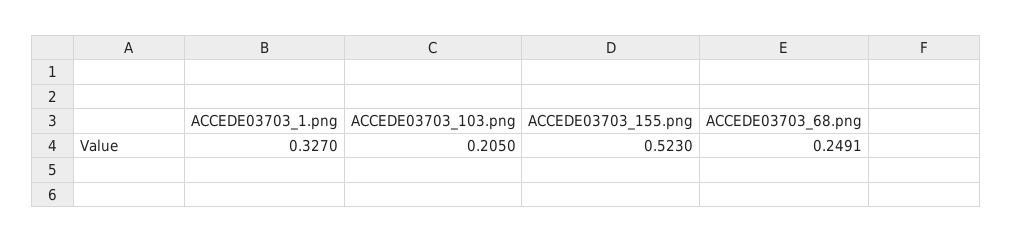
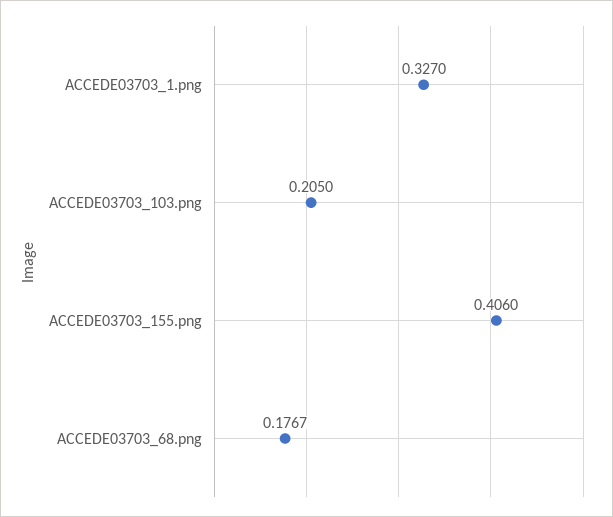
  {
    "ACCEDE03703_1.png": 0.327,
    "ACCEDE03703_103.png": 0.205,
-   "ACCEDE03703_155.png": 0.523,
+   "ACCEDE03703_155.png": 0.406,
-   "ACCEDE03703_68.png": 0.2491
+   "ACCEDE03703_68.png": 0.1767
  }

